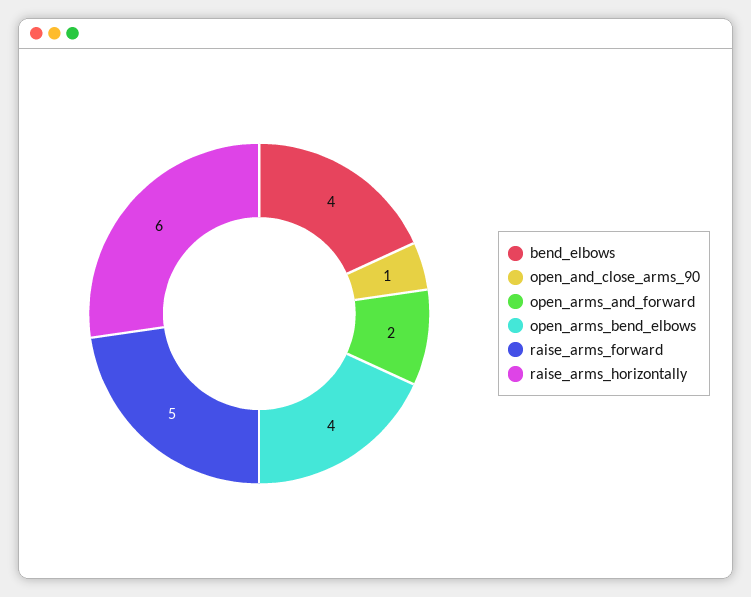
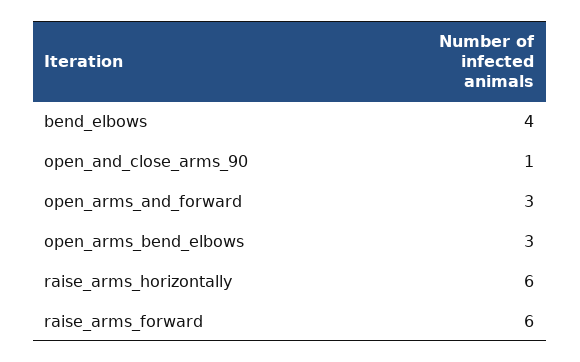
  {
    "bend_elbows": 4,
    "open_and_close_arms_90": 1,
-   "open_arms_and_forward": 2,
+   "open_arms_and_forward": 3,
-   "open_arms_bend_elbows": 4,
+   "open_arms_bend_elbows": 3,
-   "raise_arms_forward": 5,
+   "raise_arms_forward": 6,
    "raise_arms_horizontally": 6
  }

